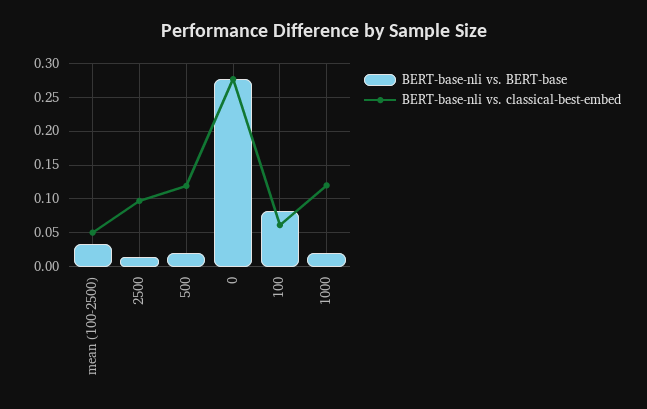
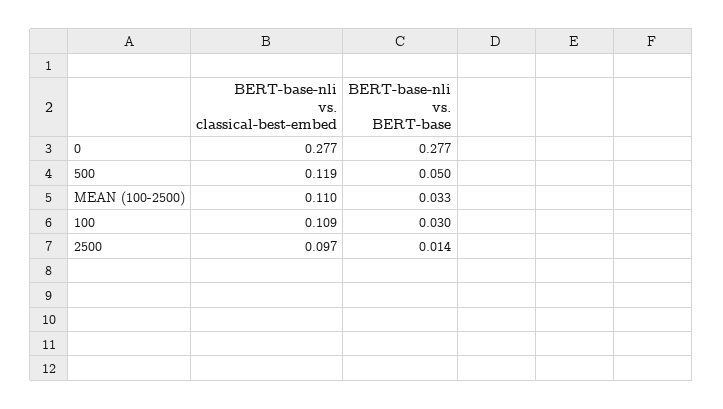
  {
    "BERT-base-nli vs. BERT-base": {
      "mean (100-2500)": 0.033,
      "2500": 0.014,
-     "500": 0.02,
+     "500": 0.05,
      "0": 0.277,
-     "100": 0.08,
+     "100": 0.03
-     "1000": 0.02
    },
    "BERT-base-nli vs. classical-best-embed": {
-     "mean (100-2500)": 0.05,
+     "mean (100-2500)": 0.11,
      "2500": 0.097,
      "500": 0.119,
      "0": 0.277,
-     "100": 0.06,
+     "100": 0.109
-     "1000": 0.12
    }
  }

